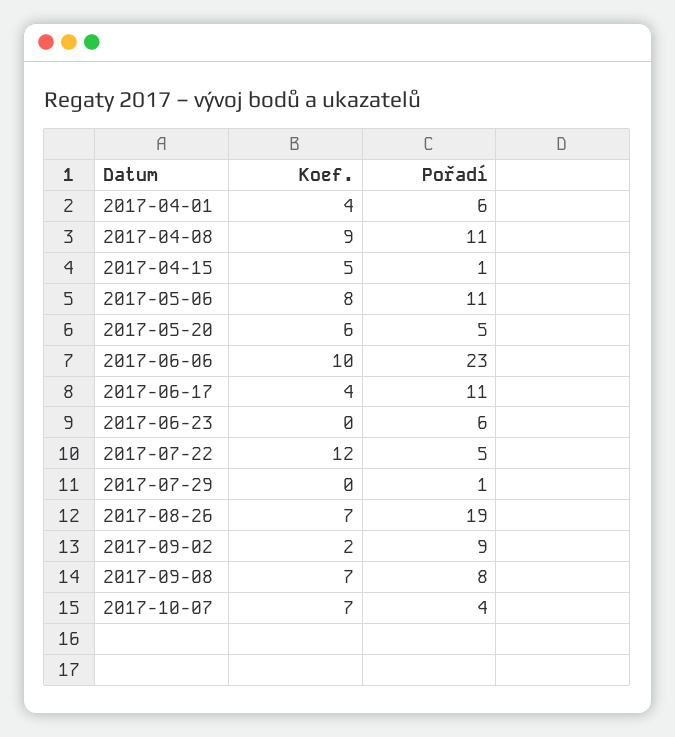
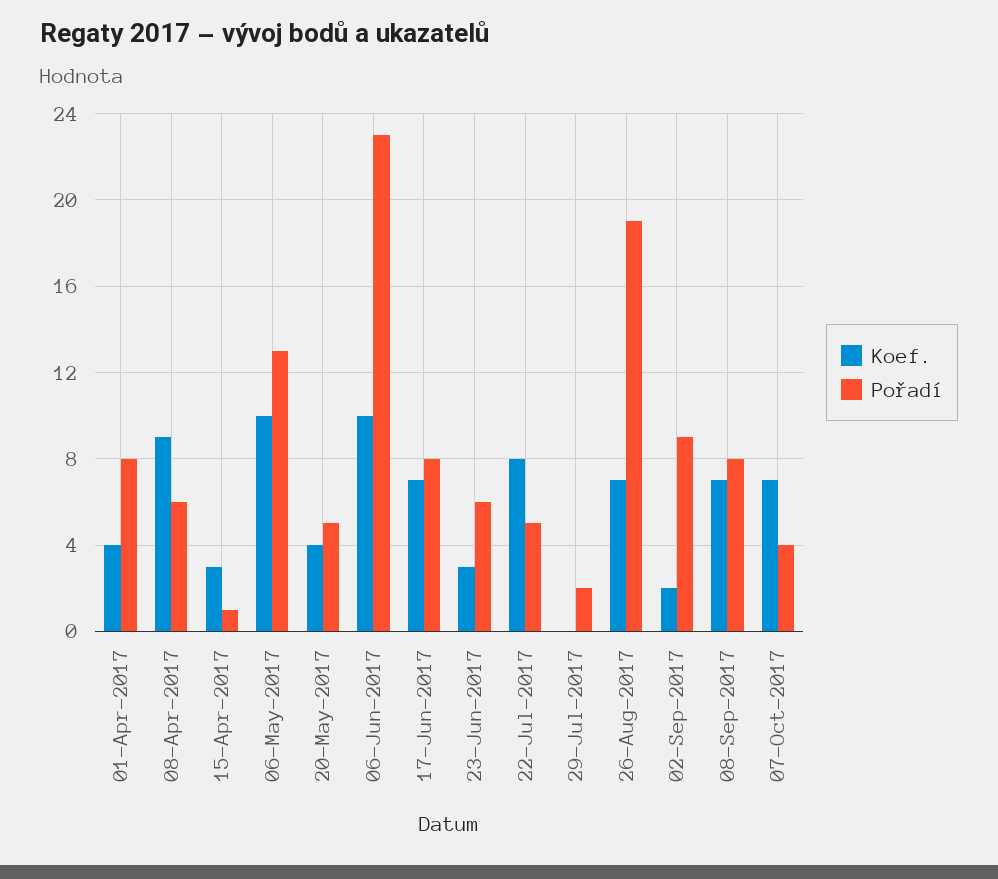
  {
    "Koef.": {
      "2017-04-01": 4,
      "2017-04-08": 9,
-     "2017-04-15": 5,
+     "2017-04-15": 3,
-     "2017-05-06": 8,
+     "2017-05-06": 10,
-     "2017-05-20": 6,
+     "2017-05-20": 4,
      "2017-06-06": 10,
-     "2017-06-17": 4,
+     "2017-06-17": 7,
-     "2017-06-23": 0,
+     "2017-06-23": 3,
-     "2017-07-22": 12,
+     "2017-07-22": 8,
      "2017-07-29": 0,
      "2017-08-26": 7,
      "2017-09-02": 2,
      "2017-09-08": 7,
      "2017-10-07": 7
    },
    "Pořadí": {
-     "2017-04-01": 6,
+     "2017-04-01": 8,
-     "2017-04-08": 11,
+     "2017-04-08": 6,
      "2017-04-15": 1,
-     "2017-05-06": 11,
+     "2017-05-06": 13,
      "2017-05-20": 5,
      "2017-06-06": 23,
-     "2017-06-17": 11,
+     "2017-06-17": 8,
      "2017-06-23": 6,
      "2017-07-22": 5,
-     "2017-07-29": 1,
+     "2017-07-29": 2,
      "2017-08-26": 19,
      "2017-09-02": 9,
      "2017-09-08": 8,
      "2017-10-07": 4
    }
  }

